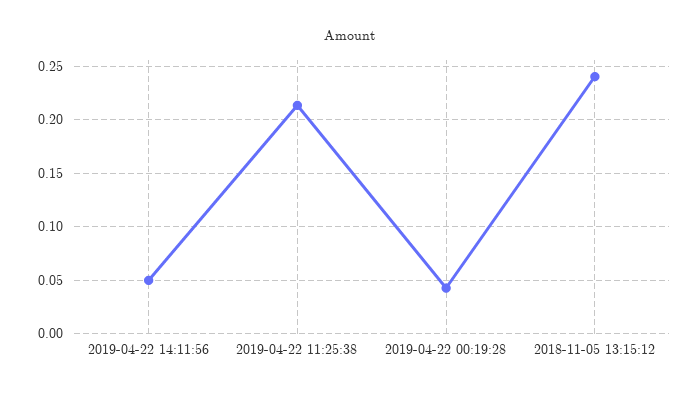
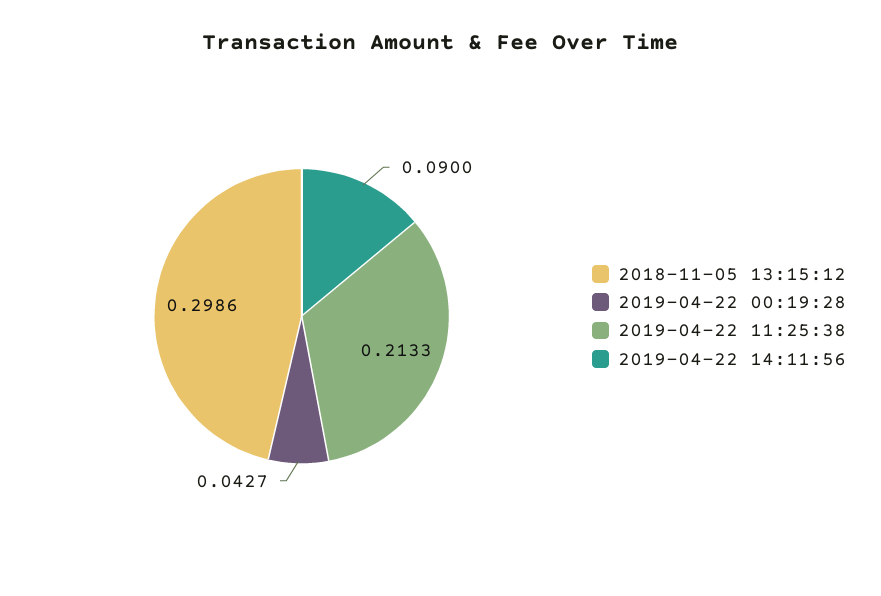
  {
-   "2019-04-22 14:11:56": 0.05,
+   "2019-04-22 14:11:56": 0.09,
    "2019-04-22 11:25:38": 0.2133,
    "2019-04-22 00:19:28": 0.0427,
-   "2018-11-05 13:15:12": 0.24
+   "2018-11-05 13:15:12": 0.2986
  }

